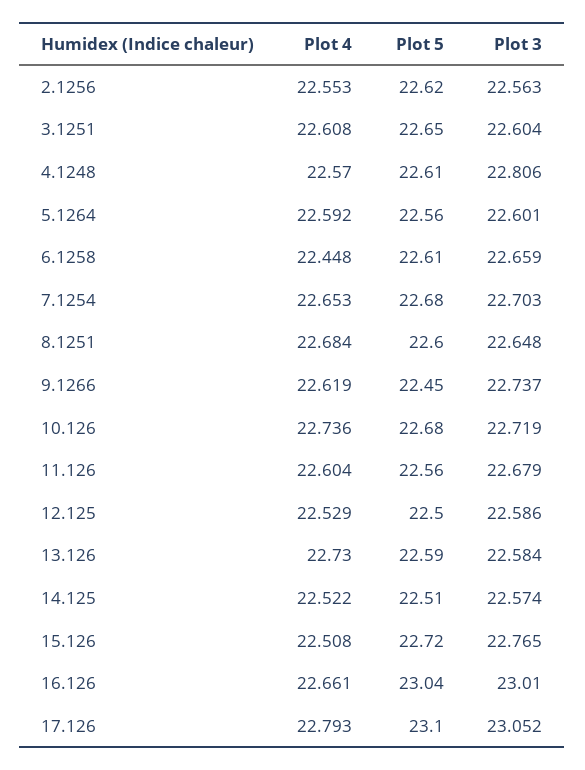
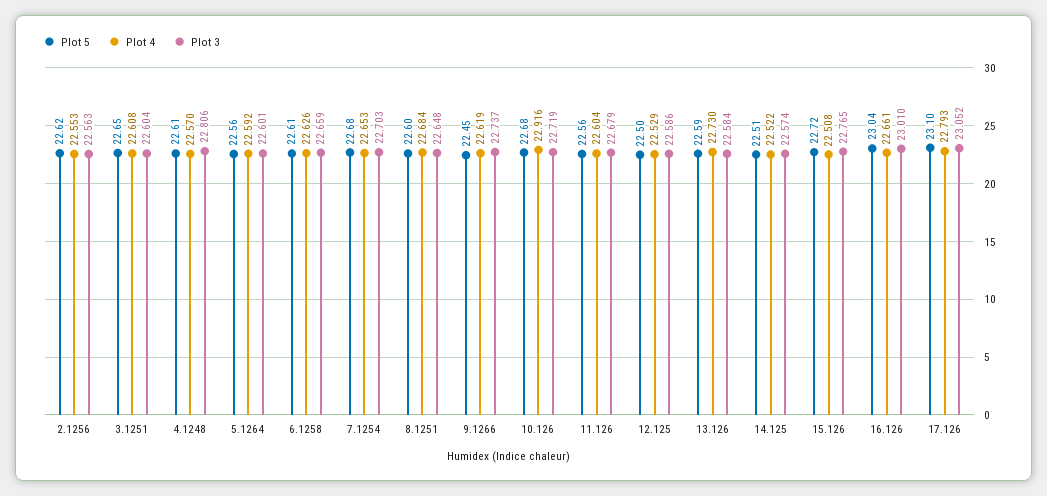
  {
    "Plot 4": {
      "2.1256": 22.553,
      "3.1251": 22.608,
      "4.1248": 22.57,
      "5.1264": 22.592,
-     "6.1258": 22.448,
+     "6.1258": 22.626,
      "7.1254": 22.653,
      "8.1251": 22.684,
      "9.1266": 22.619,
-     "10.126": 22.736,
+     "10.126": 22.916,
      "11.126": 22.604,
      "12.125": 22.529,
      "13.126": 22.73,
      "14.125": 22.522,
      "15.126": 22.508,
      "16.126": 22.661,
      "17.126": 22.793
    },
    "Plot 5": {
      "2.1256": 22.62,
      "3.1251": 22.65,
      "4.1248": 22.61,
      "5.1264": 22.56,
      "6.1258": 22.61,
      "7.1254": 22.68,
      "8.1251": 22.6,
      "9.1266": 22.45,
      "10.126": 22.68,
      "11.126": 22.56,
      "12.125": 22.5,
      "13.126": 22.59,
      "14.125": 22.51,
      "15.126": 22.72,
      "16.126": 23.04,
      "17.126": 23.1
    },
    "Plot 3": {
      "2.1256": 22.563,
      "3.1251": 22.604,
      "4.1248": 22.806,
      "5.1264": 22.601,
      "6.1258": 22.659,
      "7.1254": 22.703,
      "8.1251": 22.648,
      "9.1266": 22.737,
      "10.126": 22.719,
      "11.126": 22.679,
      "12.125": 22.586,
      "13.126": 22.584,
      "14.125": 22.574,
      "15.126": 22.765,
      "16.126": 23.01,
      "17.126": 23.052
    }
  }

